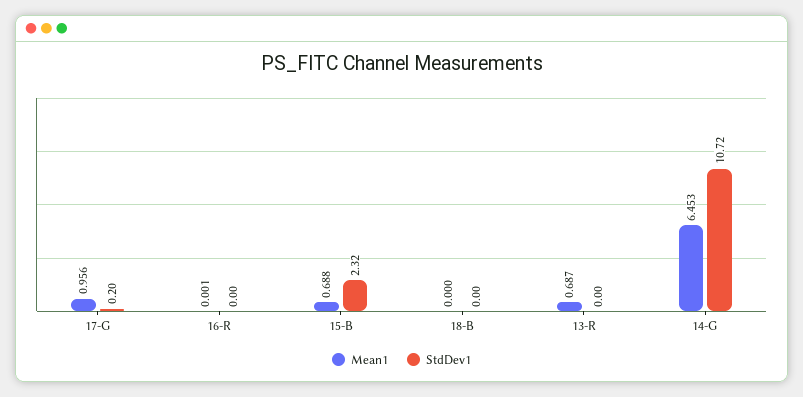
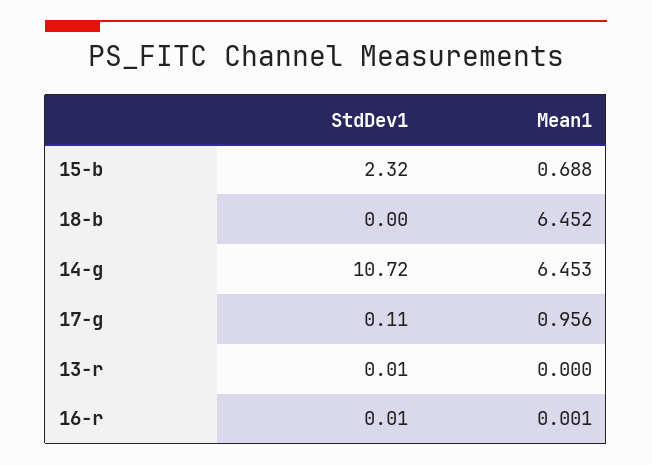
  {
    "Mean1": {
      "17-G": 0.956,
      "16-R": 0.001,
      "15-B": 0.688,
-     "18-B": 0,
+     "18-B": 6.452,
-     "13-R": 0.687,
+     "13-R": 0,
      "14-G": 6.453
    },
    "StdDev1": {
-     "17-G": 0.2,
+     "17-G": 0.11,
-     "16-R": 0,
+     "16-R": 0.01,
      "15-B": 2.32,
      "18-B": 0,
-     "13-R": 0,
+     "13-R": 0.01,
      "14-G": 10.72
    }
  }

